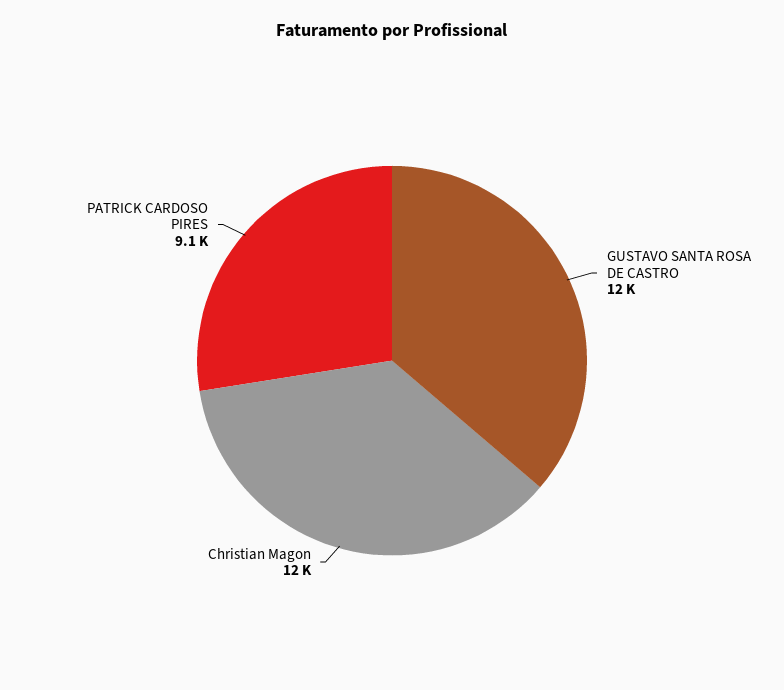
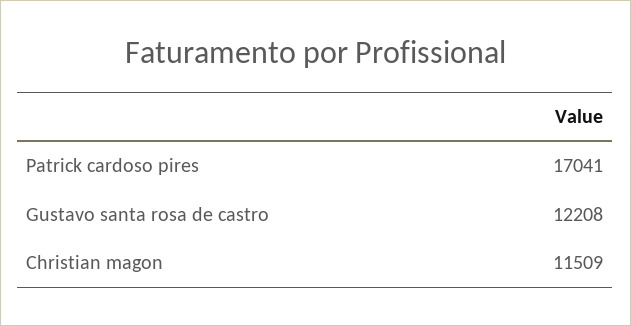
  {
    "GUSTAVO SANTA ROSA DE CASTRO": 12208,
    "Christian Magon": 11509,
-   "PATRICK CARDOSO PIRES": 9100
+   "PATRICK CARDOSO PIRES": 17041
  }

